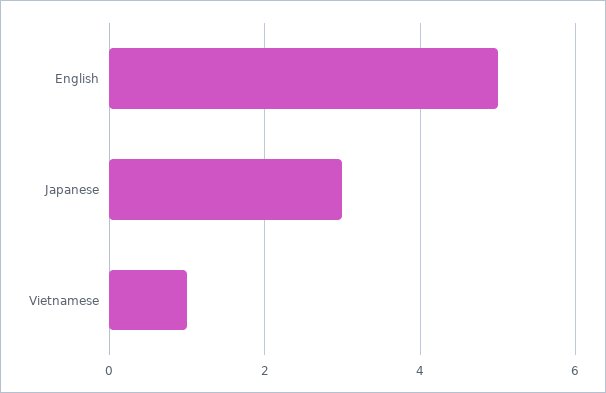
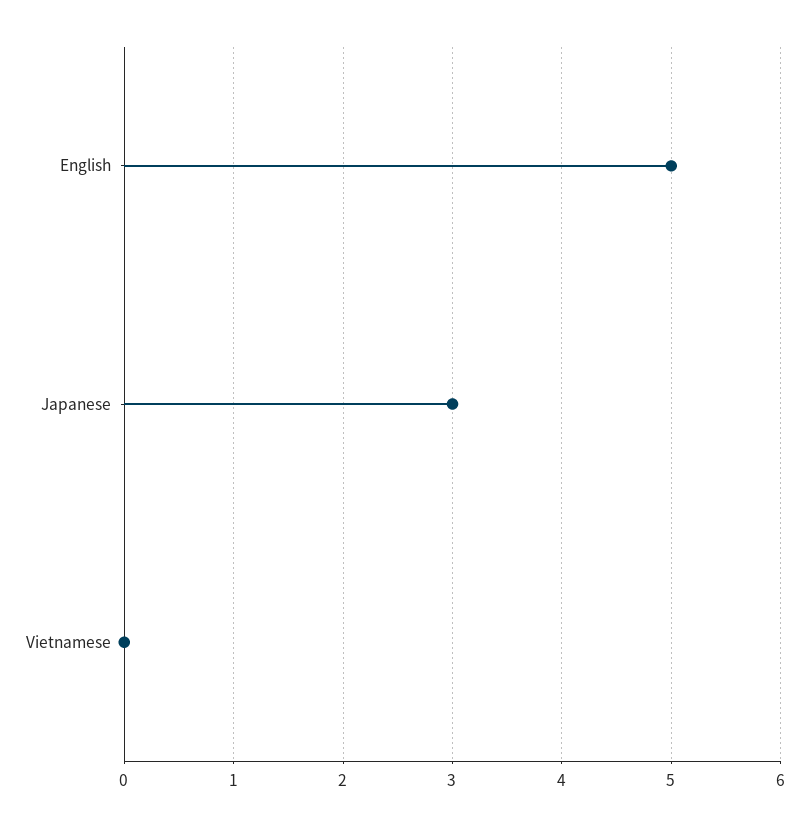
  {
    "English": 5,
    "Japanese": 3,
-   "Vietnamese": 1
+   "Vietnamese": 0
  }

